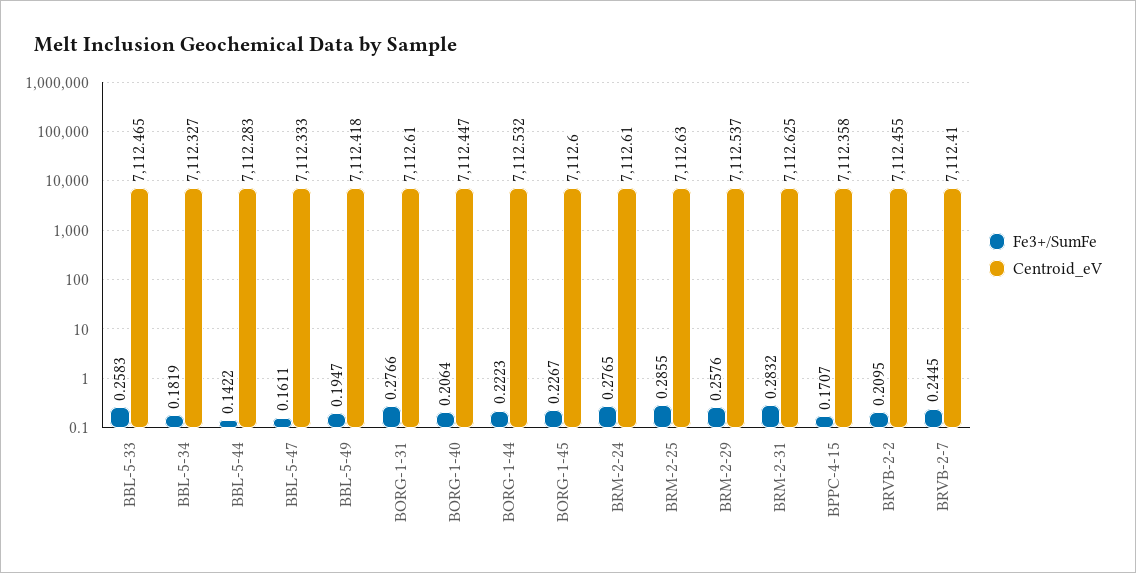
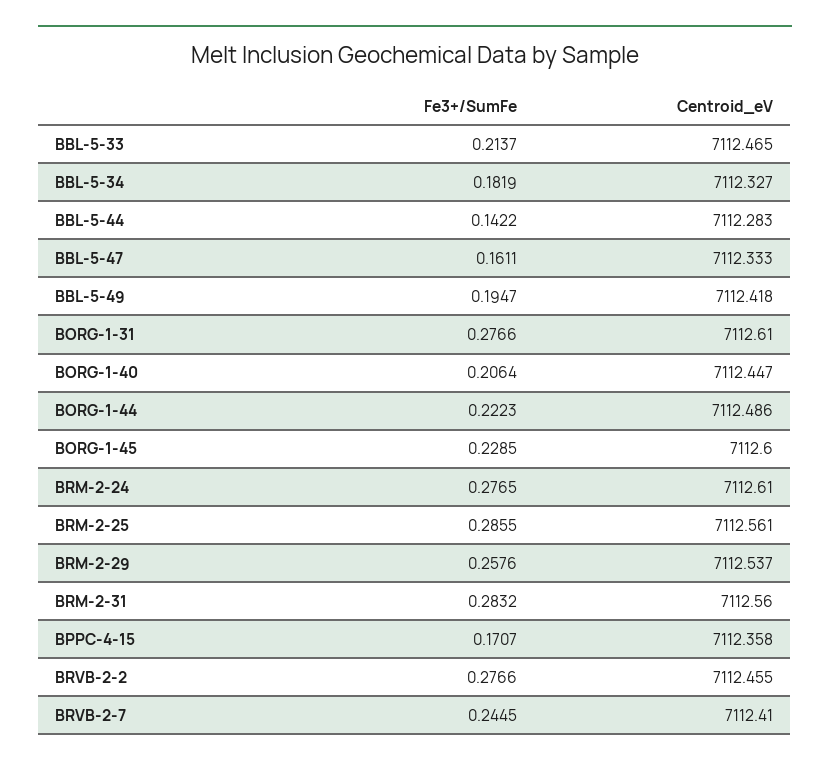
  {
    "Fe3+/SumFe": {
-     "BBL-5-33": 0.2583,
+     "BBL-5-33": 0.2137,
      "BBL-5-34": 0.1819,
      "BBL-5-44": 0.1422,
      "BBL-5-47": 0.1611,
      "BBL-5-49": 0.1947,
      "BORG-1-31": 0.2766,
      "BORG-1-40": 0.2064,
      "BORG-1-44": 0.2223,
-     "BORG-1-45": 0.2267,
+     "BORG-1-45": 0.2285,
      "BRM-2-24": 0.2765,
      "BRM-2-25": 0.2855,
      "BRM-2-29": 0.2576,
      "BRM-2-31": 0.2832,
      "BPPC-4-15": 0.1707,
-     "BRVB-2-2": 0.2095,
+     "BRVB-2-2": 0.2766,
      "BRVB-2-7": 0.2445
    },
    "Centroid_eV": {
      "BBL-5-33": 7112.465,
      "BBL-5-34": 7112.327,
      "BBL-5-44": 7112.283,
      "BBL-5-47": 7112.333,
      "BBL-5-49": 7112.418,
      "BORG-1-31": 7112.61,
      "BORG-1-40": 7112.447,
-     "BORG-1-44": 7112.532,
+     "BORG-1-44": 7112.486,
      "BORG-1-45": 7112.6,
      "BRM-2-24": 7112.61,
-     "BRM-2-25": 7112.63,
+     "BRM-2-25": 7112.561,
      "BRM-2-29": 7112.537,
-     "BRM-2-31": 7112.625,
+     "BRM-2-31": 7112.56,
      "BPPC-4-15": 7112.358,
      "BRVB-2-2": 7112.455,
      "BRVB-2-7": 7112.41
    }
  }

